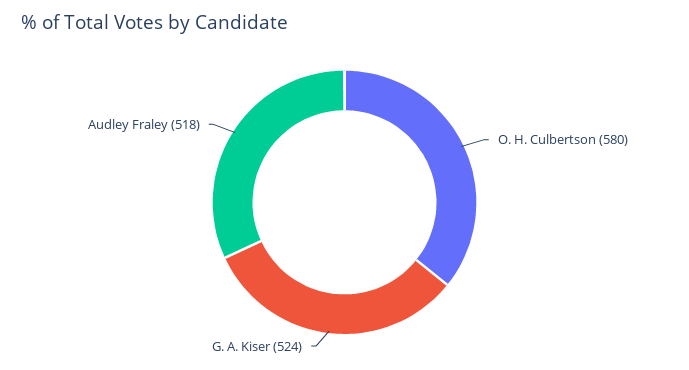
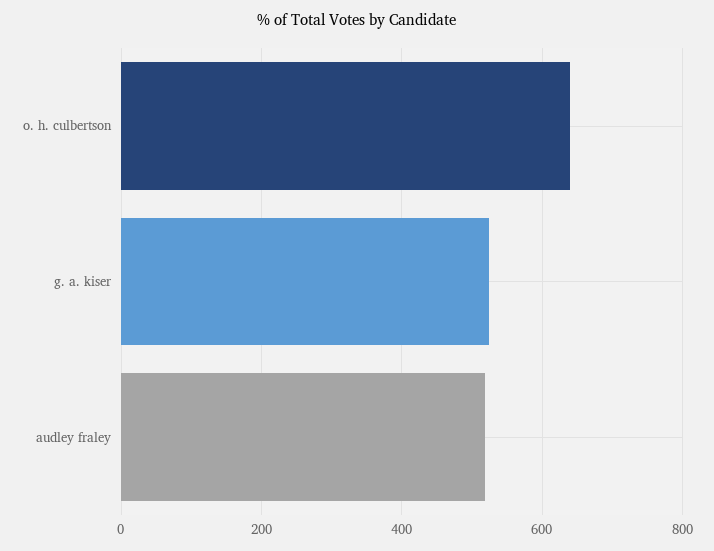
  {
-   "O. H. Culbertson": 580,
+   "O. H. Culbertson": 640,
    "G. A. Kiser": 524,
    "Audley Fraley": 518
  }

